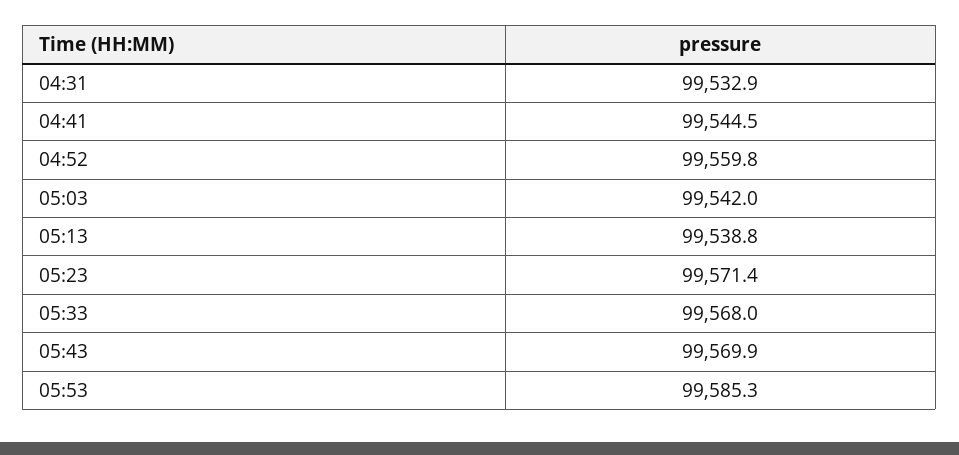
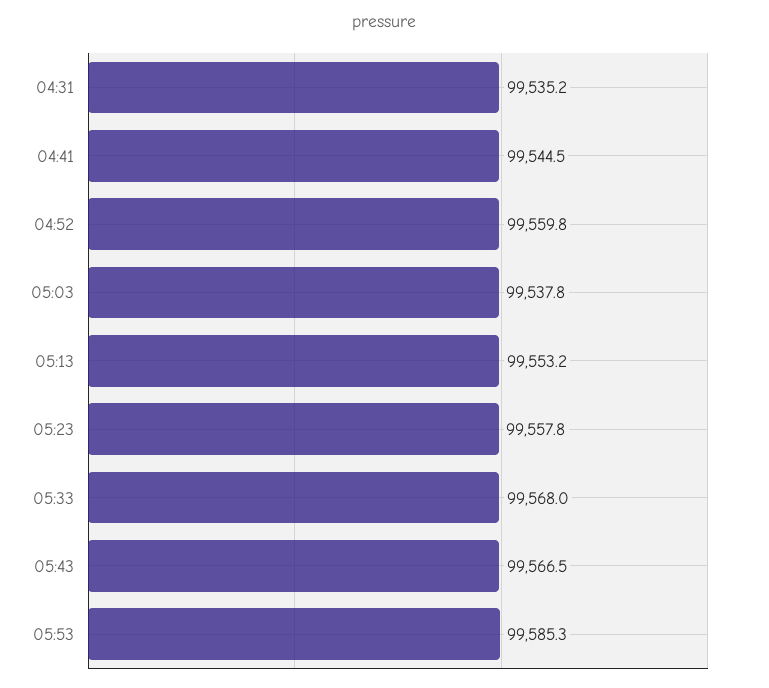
  {
-   "04:31": 99532.9,
+   "04:31": 99535.2,
    "04:41": 99544.5,
    "04:52": 99559.8,
-   "05:03": 99542,
+   "05:03": 99537.8,
-   "05:13": 99538.8,
+   "05:13": 99553.2,
-   "05:23": 99571.4,
+   "05:23": 99557.8,
    "05:33": 99568,
-   "05:43": 99569.9,
+   "05:43": 99566.5,
    "05:53": 99585.3
  }

